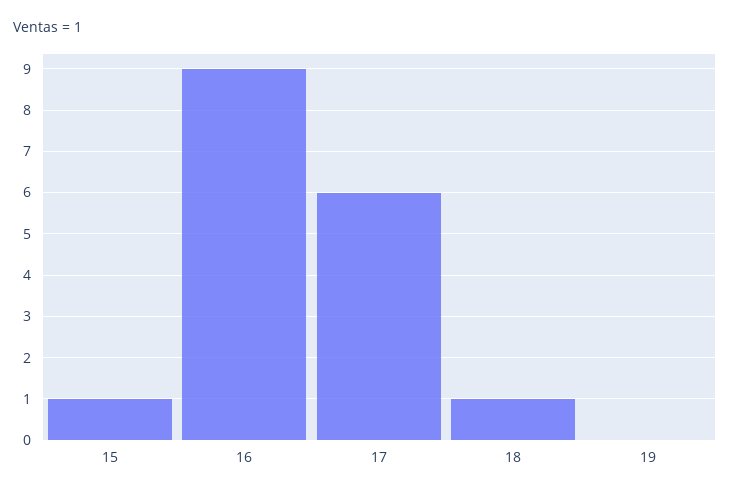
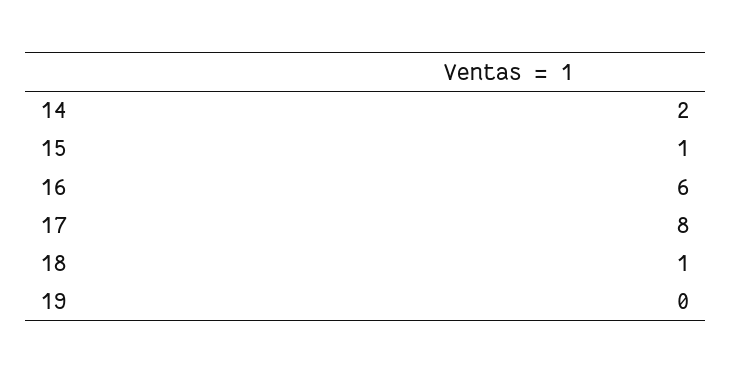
  {
    "15": 1,
-   "16": 9,
+   "16": 6,
-   "17": 6,
+   "17": 8,
    "18": 1,
-   "19": 0
+   "19": 0,
+   "14": 2
  }

